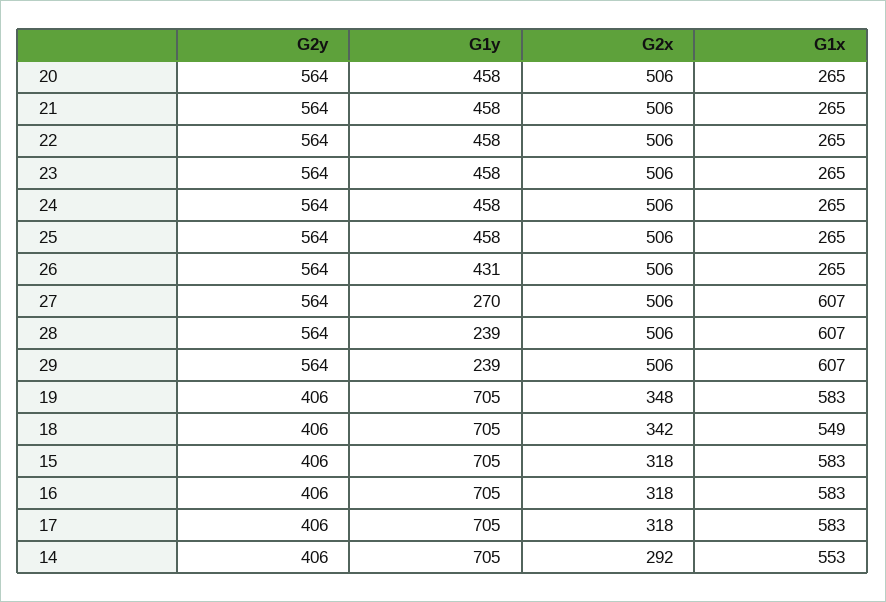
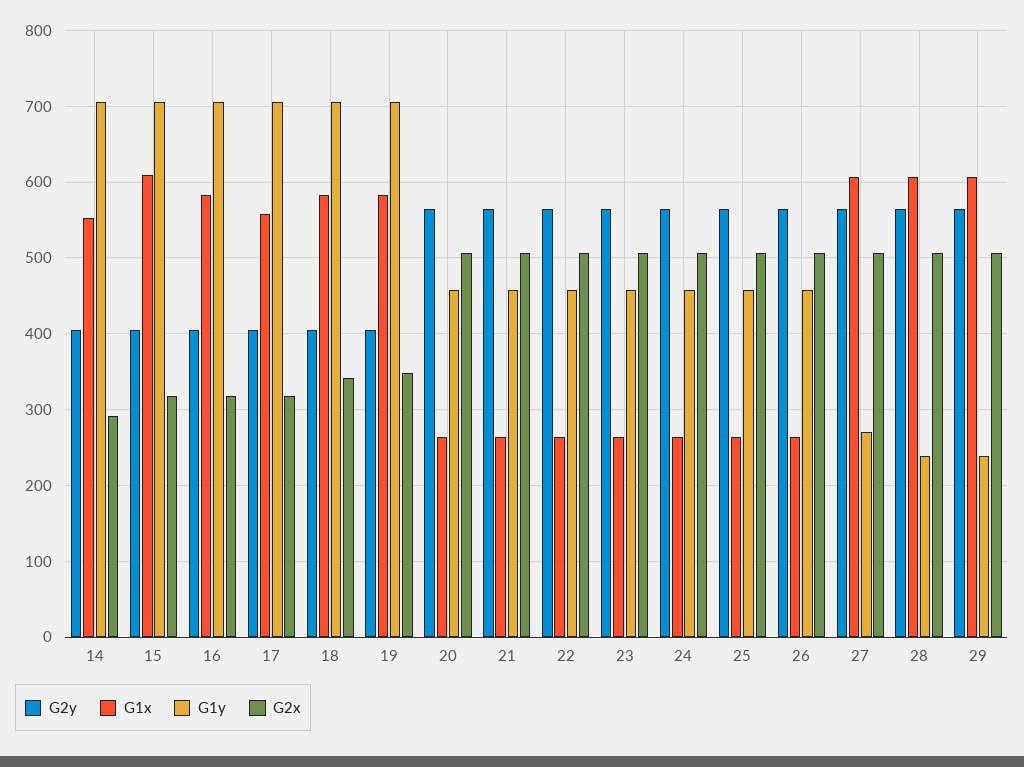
  {
    "G2y": {
      "20": 564,
      "21": 564,
      "22": 564,
      "23": 564,
      "24": 564,
      "25": 564,
      "26": 564,
      "27": 564,
      "28": 564,
      "29": 564,
      "19": 406,
      "18": 406,
      "15": 406,
      "16": 406,
      "17": 406,
      "14": 406
    },
    "G1y": {
      "20": 458,
      "21": 458,
      "22": 458,
      "23": 458,
      "24": 458,
      "25": 458,
-     "26": 431,
+     "26": 460,
      "27": 270,
      "28": 239,
      "29": 239,
      "19": 705,
      "18": 705,
      "15": 705,
      "16": 705,
      "17": 705,
      "14": 705
    },
    "G2x": {
      "20": 506,
      "21": 506,
      "22": 506,
      "23": 506,
      "24": 506,
      "25": 506,
      "26": 506,
      "27": 506,
      "28": 506,
      "29": 506,
      "19": 348,
      "18": 342,
      "15": 318,
      "16": 318,
      "17": 318,
      "14": 292
    },
    "G1x": {
      "20": 265,
      "21": 265,
      "22": 265,
      "23": 265,
      "24": 265,
      "25": 265,
      "26": 265,
      "27": 607,
      "28": 607,
      "29": 607,
      "19": 583,
-     "18": 549,
+     "18": 580,
-     "15": 583,
+     "15": 610,
      "16": 583,
-     "17": 583,
+     "17": 560,
      "14": 553
    }
  }

